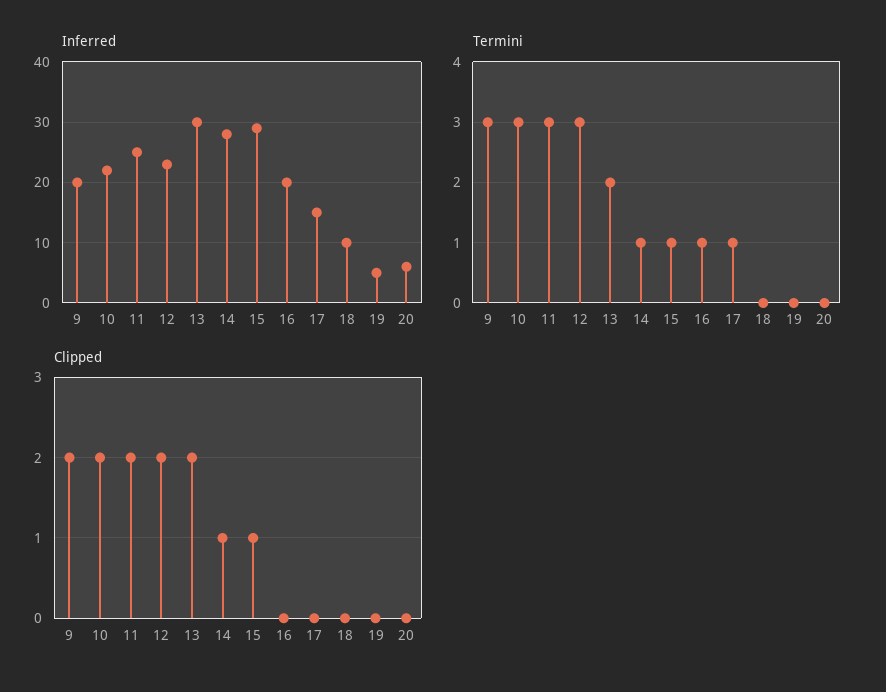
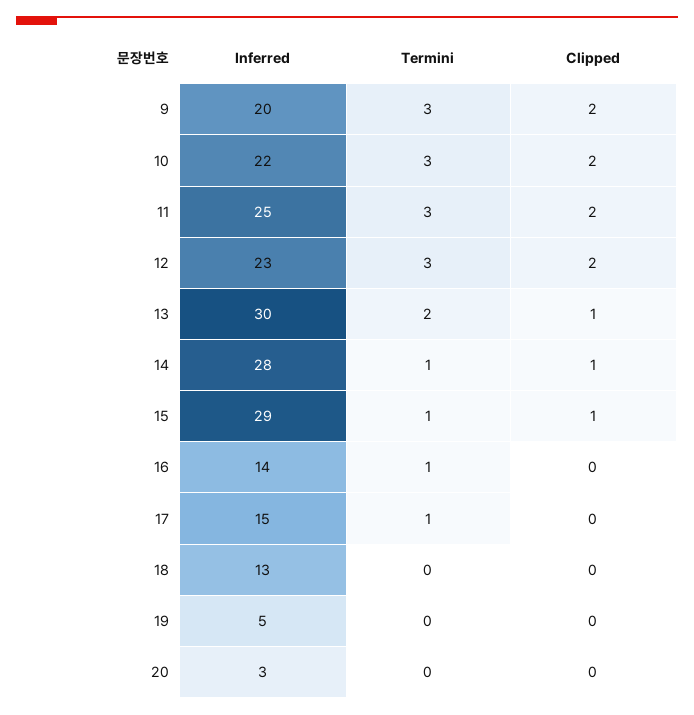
  {
    "Inferred": {
      "9": 20,
      "10": 22,
      "11": 25,
      "12": 23,
      "13": 30,
      "14": 28,
      "15": 29,
-     "16": 20,
+     "16": 14,
      "17": 15,
-     "18": 10,
+     "18": 13,
      "19": 5,
-     "20": 6
+     "20": 3
    },
    "Termini": {
      "9": 3,
      "10": 3,
      "11": 3,
      "12": 3,
      "13": 2,
      "14": 1,
      "15": 1,
      "16": 1,
      "17": 1,
      "18": 0,
      "19": 0,
      "20": 0
    },
    "Clipped": {
      "9": 2,
      "10": 2,
      "11": 2,
      "12": 2,
-     "13": 2,
+     "13": 1,
      "14": 1,
      "15": 1,
      "16": 0,
      "17": 0,
      "18": 0,
      "19": 0,
      "20": 0
    }
  }

